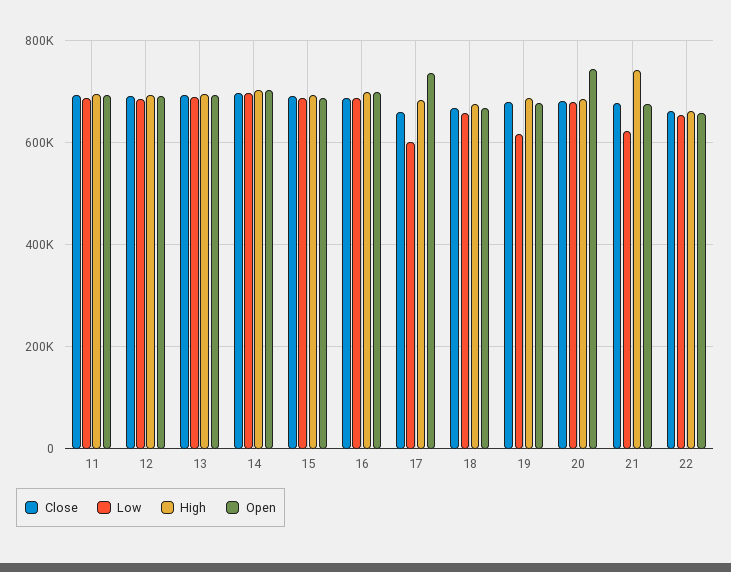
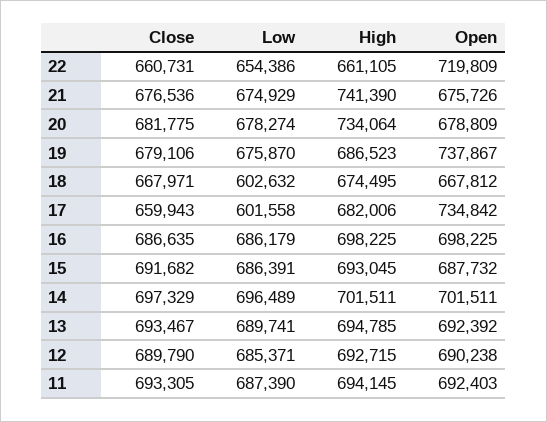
  {
    "Close": {
      "11": 693305,
      "12": 689790,
      "13": 693467,
      "14": 697329,
      "15": 691682,
      "16": 686635,
      "17": 659943,
      "18": 667971,
      "19": 679106,
      "20": 681775,
      "21": 676536,
      "22": 660731
    },
    "Low": {
      "11": 687390,
      "12": 685371,
      "13": 689741,
      "14": 696489,
      "15": 686391,
      "16": 686179,
      "17": 601558,
-     "18": 660000,
+     "18": 602632,
-     "19": 620000,
+     "19": 675870,
      "20": 678274,
-     "21": 620000,
+     "21": 674929,
      "22": 654386
    },
    "High": {
      "11": 694145,
      "12": 692715,
      "13": 694785,
      "14": 701511,
      "15": 693045,
      "16": 698225,
      "17": 682006,
      "18": 674495,
      "19": 686523,
-     "20": 680000,
+     "20": 734064,
      "21": 741390,
      "22": 661105
    },
    "Open": {
      "11": 692403,
      "12": 690238,
      "13": 692392,
      "14": 701511,
      "15": 687732,
      "16": 698225,
      "17": 734842,
      "18": 667812,
-     "19": 680000,
+     "19": 737867,
-     "20": 740000,
+     "20": 678809,
      "21": 675726,
-     "22": 660000
+     "22": 719809
    }
  }

